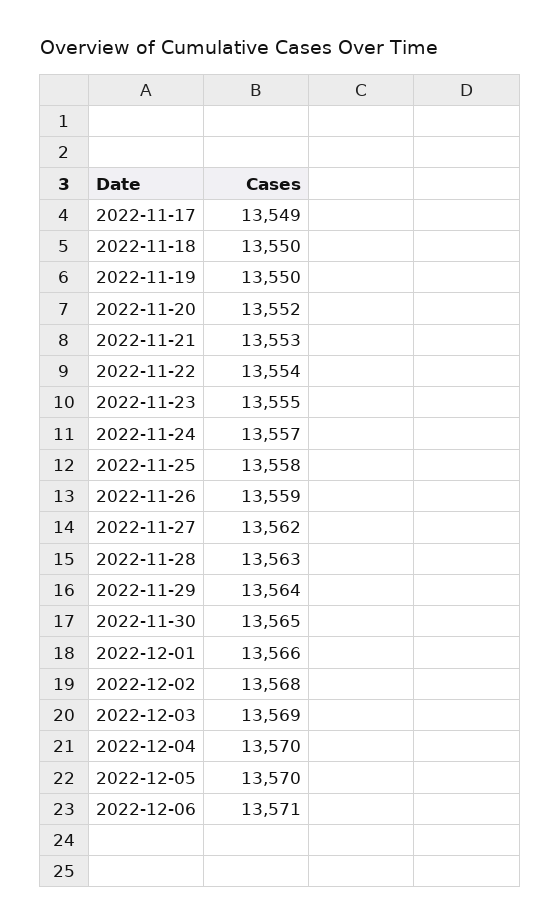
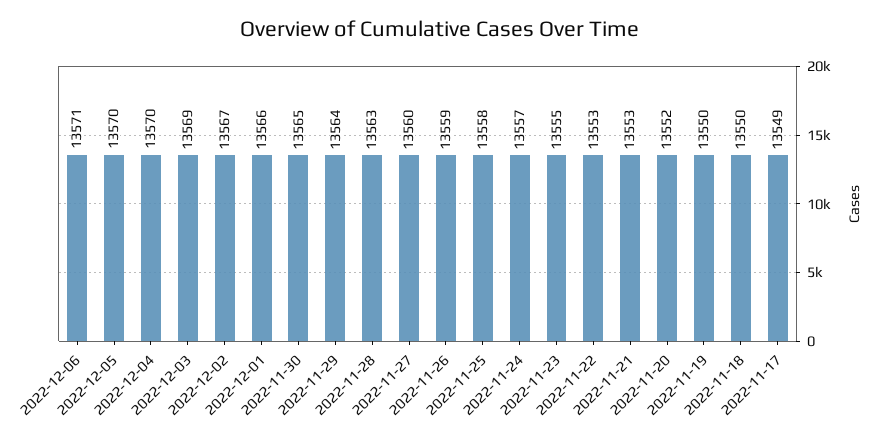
  {
    "2022-11-17": 13549,
    "2022-11-18": 13550,
    "2022-11-19": 13550,
    "2022-11-20": 13552,
    "2022-11-21": 13553,
-   "2022-11-22": 13554,
+   "2022-11-22": 13553,
    "2022-11-23": 13555,
    "2022-11-24": 13557,
    "2022-11-25": 13558,
    "2022-11-26": 13559,
-   "2022-11-27": 13562,
+   "2022-11-27": 13560,
    "2022-11-28": 13563,
    "2022-11-29": 13564,
    "2022-11-30": 13565,
    "2022-12-01": 13566,
-   "2022-12-02": 13568,
+   "2022-12-02": 13567,
    "2022-12-03": 13569,
    "2022-12-04": 13570,
    "2022-12-05": 13570,
    "2022-12-06": 13571
  }

